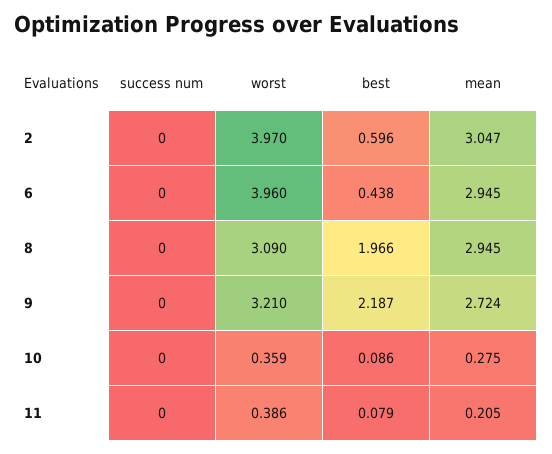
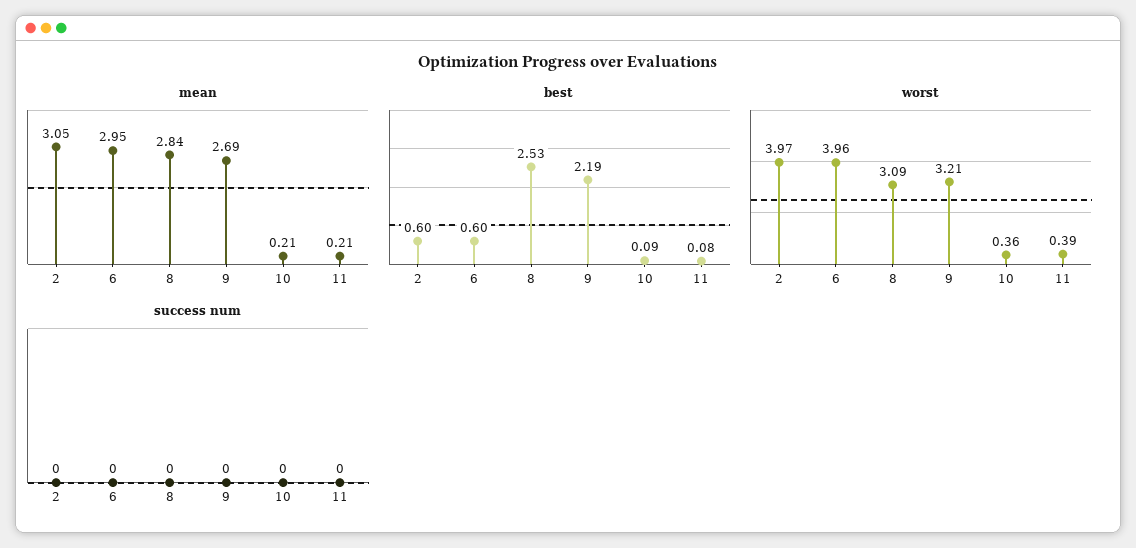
  {
    "success num": {
      "2": 0,
      "6": 0,
      "8": 0,
      "9": 0,
      "10": 0,
      "11": 0
    },
    "worst": {
      "2": 3.97,
      "6": 3.96,
      "8": 3.09,
      "9": 3.21,
      "10": 0.359,
      "11": 0.386
    },
    "best": {
      "2": 0.596,
-     "6": 0.438,
+     "6": 0.6,
-     "8": 1.966,
+     "8": 2.53,
      "9": 2.187,
      "10": 0.086,
      "11": 0.079
    },
    "mean": {
      "2": 3.047,
      "6": 2.945,
-     "8": 2.945,
+     "8": 2.84,
-     "9": 2.724,
+     "9": 2.69,
-     "10": 0.275,
+     "10": 0.21,
      "11": 0.205
    }
  }

